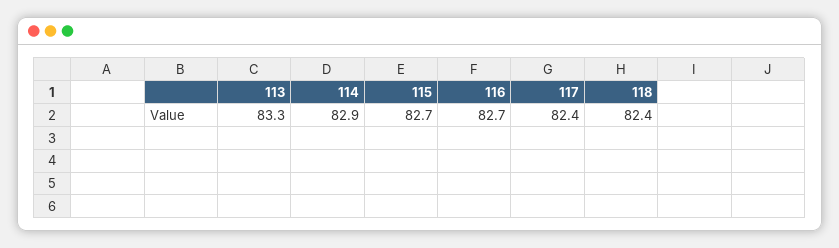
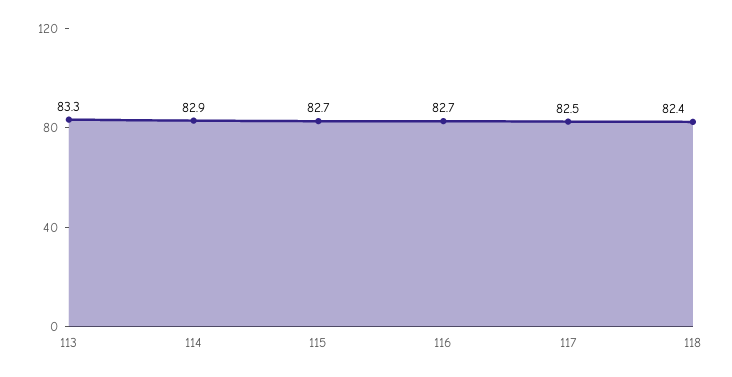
  {
    "113": 83.3,
    "114": 82.9,
    "115": 82.7,
    "116": 82.7,
-   "117": 82.4,
+   "117": 82.5,
    "118": 82.4
  }

